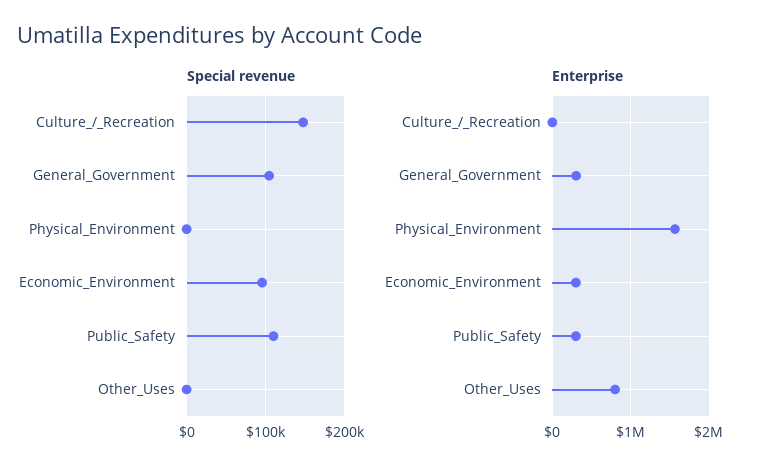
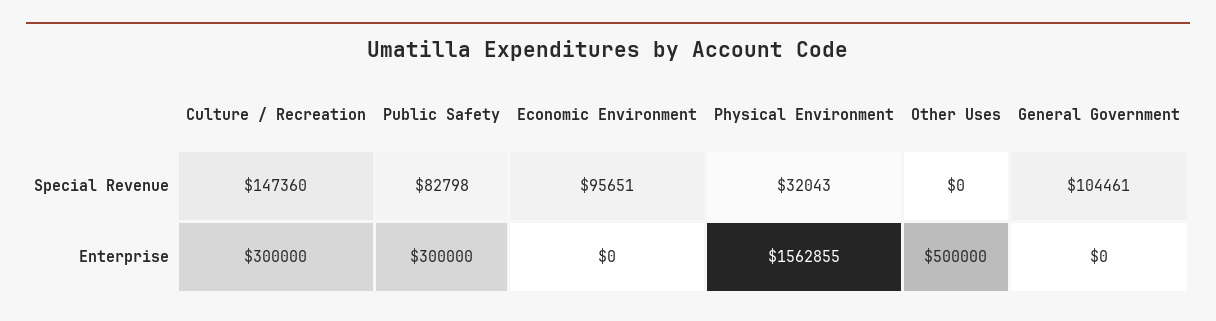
  {
    "Special revenue": {
      "Culture_/_Recreation": 147360,
      "General_Government": 104461,
-     "Physical_Environment": 0,
+     "Physical_Environment": 32043,
      "Economic_Environment": 95651,
-     "Public_Safety": 110000,
+     "Public_Safety": 82798,
      "Other_Uses": 0
    },
    "Enterprise": {
-     "Culture_/_Recreation": 0,
+     "Culture_/_Recreation": 300000,
-     "General_Government": 300000,
+     "General_Government": 0,
      "Physical_Environment": 1562855,
-     "Economic_Environment": 300000,
+     "Economic_Environment": 0,
      "Public_Safety": 300000,
-     "Other_Uses": 800000
+     "Other_Uses": 500000
    }
  }

